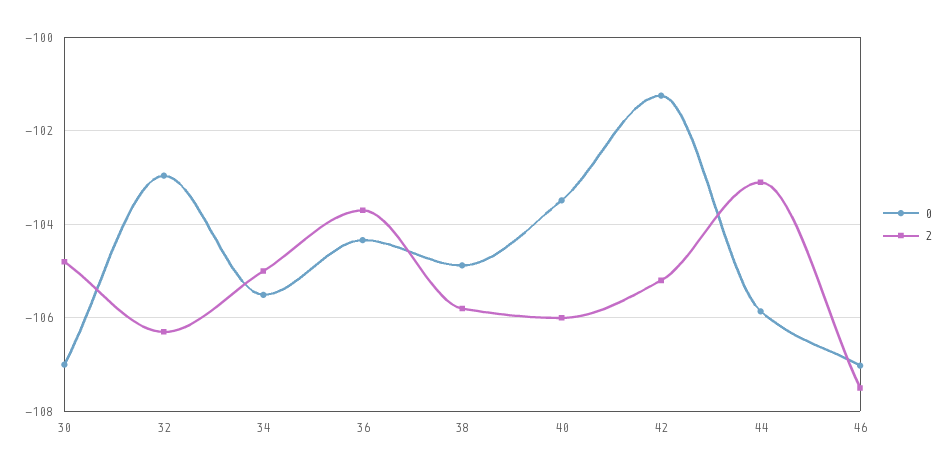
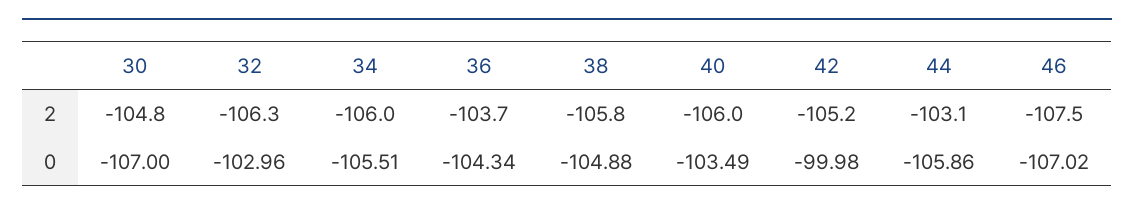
  {
    "0": {
      "30": -107,
      "32": -102.96,
      "34": -105.51,
      "36": -104.34,
      "38": -104.88,
      "40": -103.49,
-     "42": -101.2,
+     "42": -99.98,
      "44": -105.86,
      "46": -107.02
    },
    "2": {
      "30": -104.8,
      "32": -106.3,
-     "34": -105,
+     "34": -106,
      "36": -103.7,
      "38": -105.8,
      "40": -106,
      "42": -105.2,
      "44": -103.1,
      "46": -107.5
    }
  }

